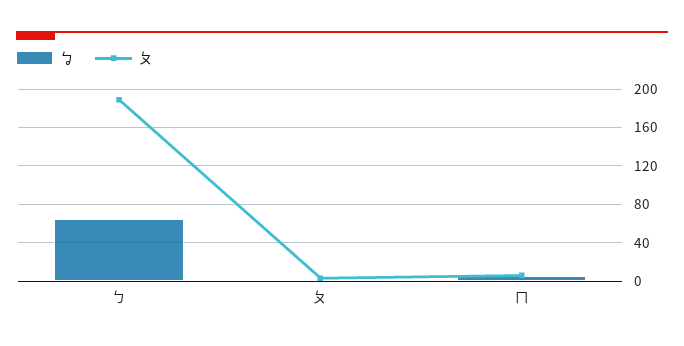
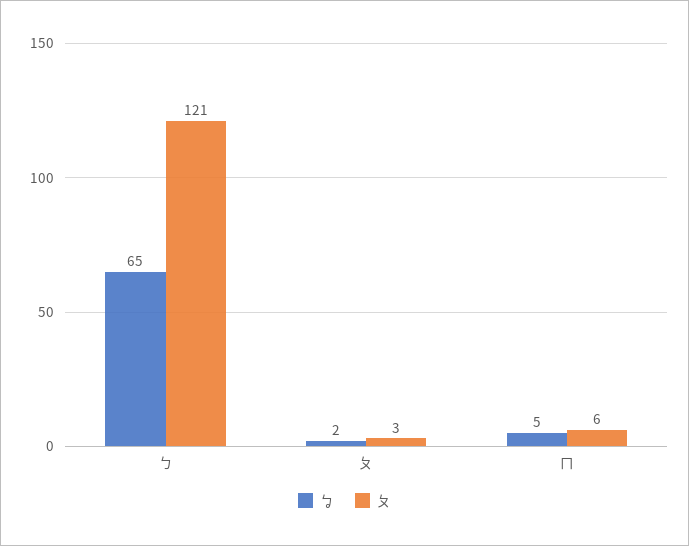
  {
    "ㆠ": {
      "ㄅ": 65,
      "ㄆ": 2,
      "ㄇ": 5
    },
    "ㄆ": {
-     "ㄅ": 190,
+     "ㄅ": 121,
      "ㄆ": 3,
      "ㄇ": 6
    }
  }

